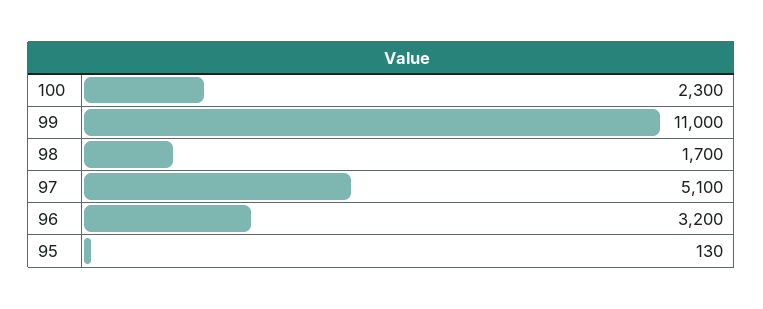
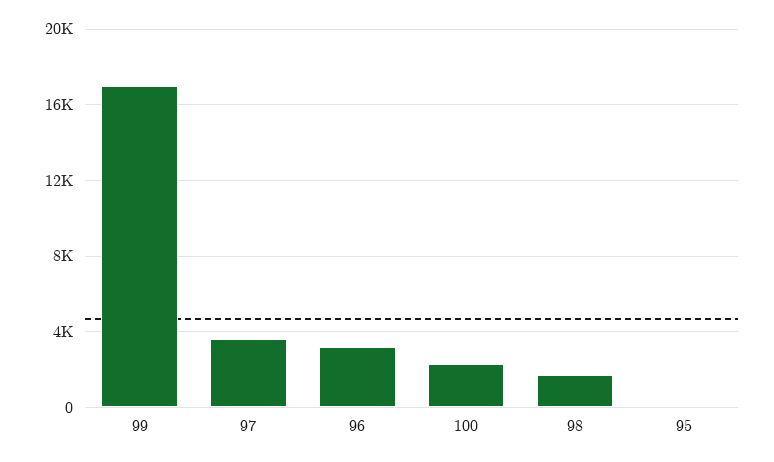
  {
    "100": 2300,
-   "99": 11000,
+   "99": 17000,
    "98": 1700,
-   "97": 5100,
+   "97": 3500,
    "96": 3200,
    "95": 130
  }

